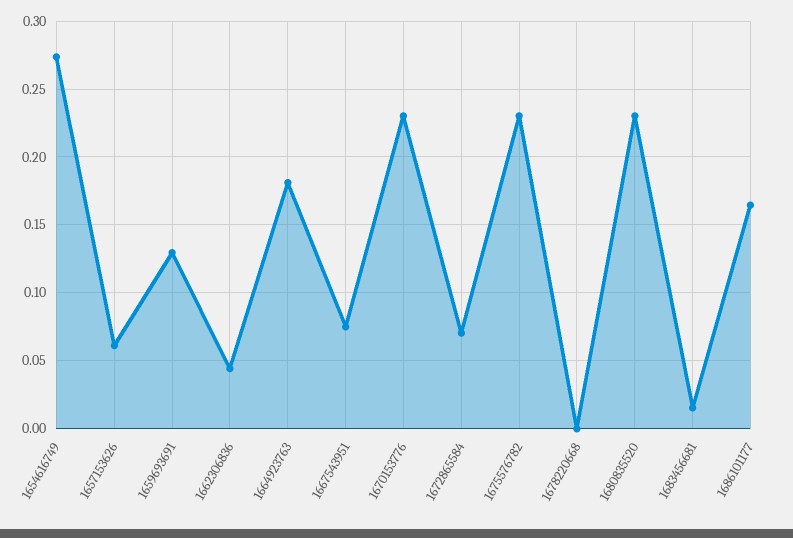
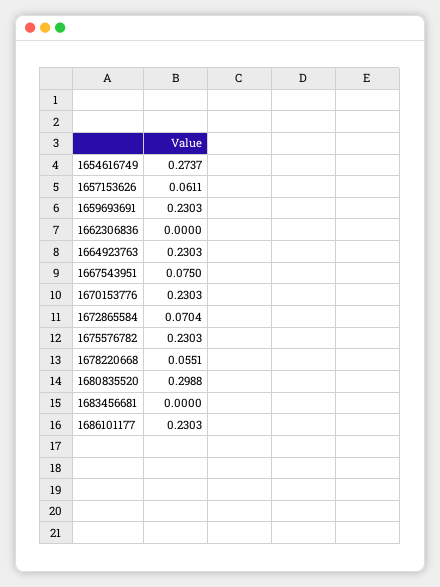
  {
    "1654616749": 0.2737,
    "1657153626": 0.0611,
-   "1659693691": 0.13,
+   "1659693691": 0.2303,
-   "1662306836": 0.045,
+   "1662306836": 0,
-   "1664923763": 0.18,
+   "1664923763": 0.2303,
    "1667543951": 0.075,
    "1670153776": 0.2303,
    "1672865584": 0.0704,
    "1675576782": 0.2303,
-   "1678220668": 0,
+   "1678220668": 0.0551,
-   "1680835520": 0.23,
+   "1680835520": 0.2988,
-   "1683456681": 0.015,
+   "1683456681": 0,
-   "1686101177": 0.165
+   "1686101177": 0.2303
  }

